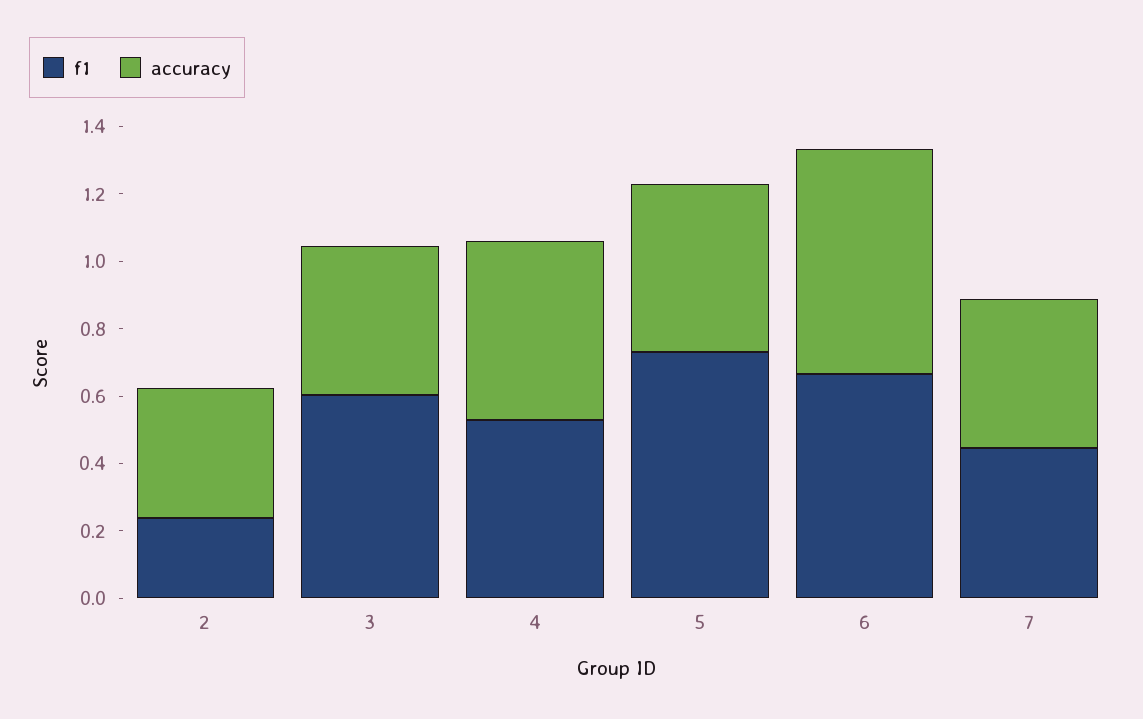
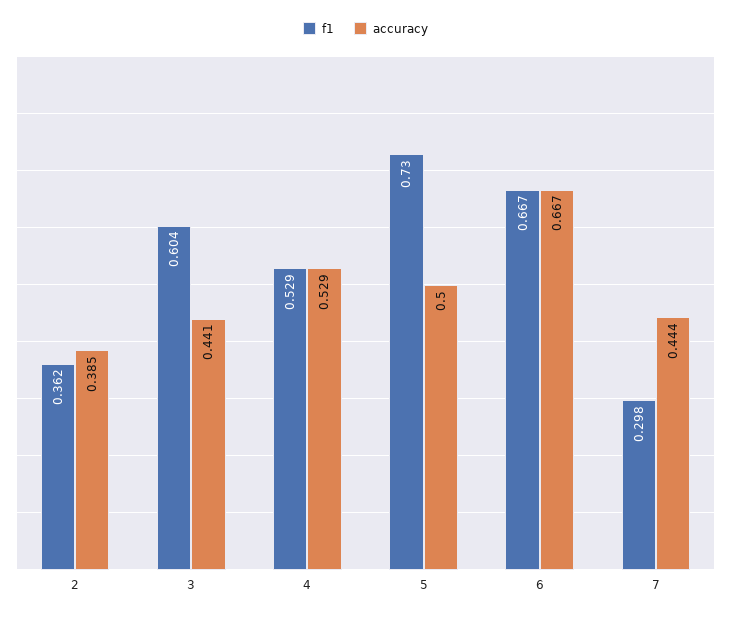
  {
    "f1": {
-     "2": 0.25,
+     "2": 0.362,
      "3": 0.604,
      "4": 0.529,
      "5": 0.73,
      "6": 0.667,
-     "7": 0.45
+     "7": 0.298
    },
    "accuracy": {
      "2": 0.385,
      "3": 0.441,
      "4": 0.529,
      "5": 0.5,
      "6": 0.667,
      "7": 0.444
    }
  }

